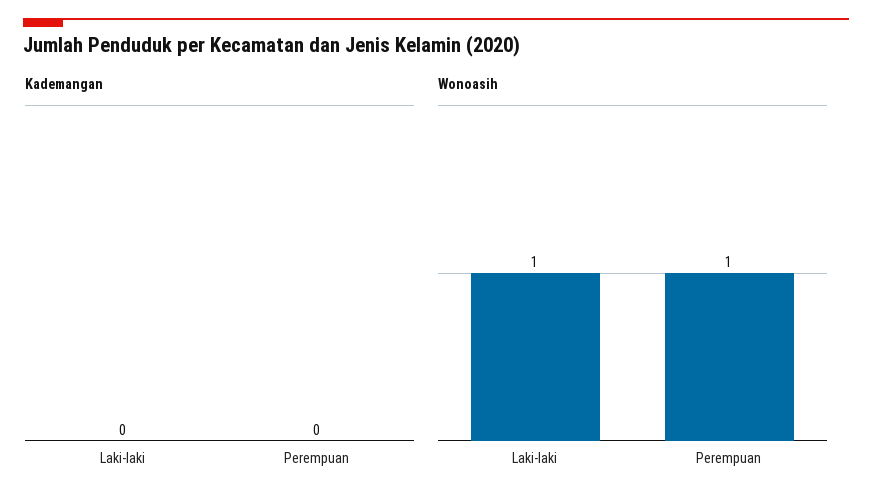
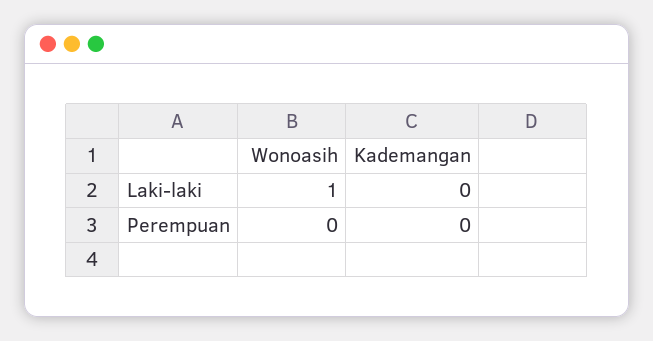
  {
    "Kademangan": {
      "Laki-laki": 0,
      "Perempuan": 0
    },
    "Wonoasih": {
      "Laki-laki": 1,
-     "Perempuan": 1
+     "Perempuan": 0
    }
  }

